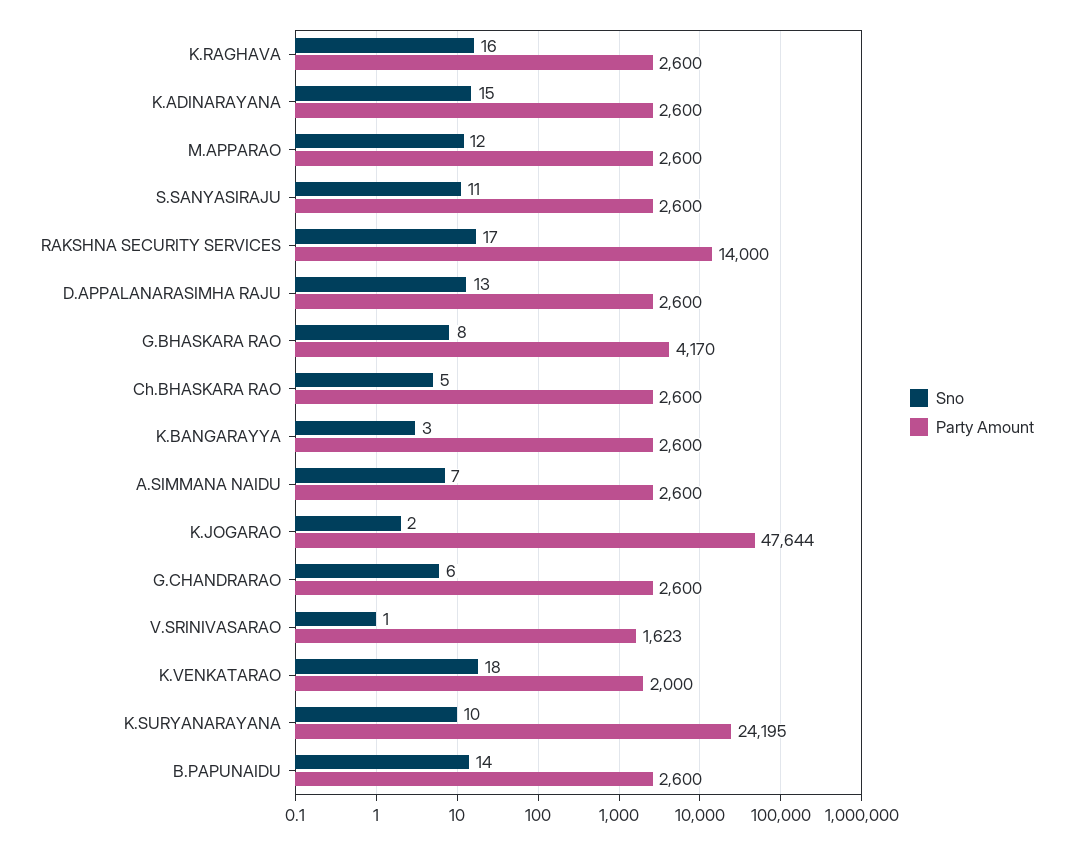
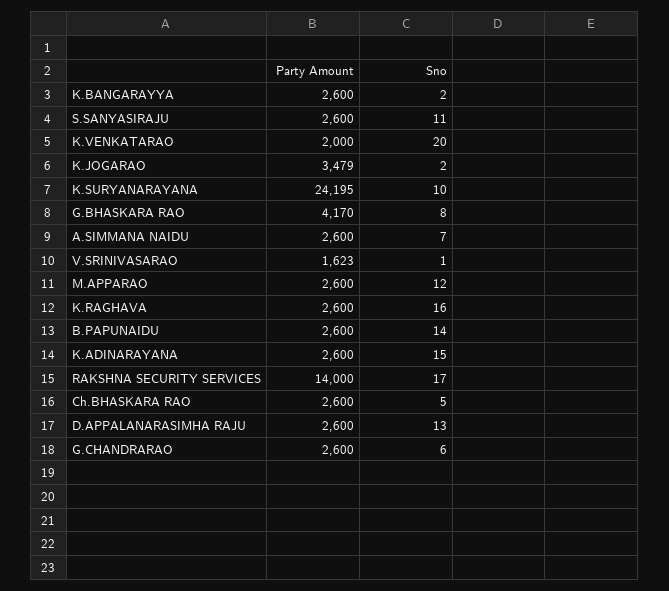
  {
    "Sno": {
      "K.RAGHAVA": 16,
      "K.ADINARAYANA": 15,
      "M.APPARAO": 12,
      "S.SANYASIRAJU": 11,
      "RAKSHNA SECURITY SERVICES": 17,
      "D.APPALANARASIMHA RAJU": 13,
      "G.BHASKARA RAO": 8,
      "Ch.BHASKARA RAO": 5,
-     "K.BANGARAYYA": 3,
+     "K.BANGARAYYA": 2,
      "A.SIMMANA NAIDU": 7,
      "K.JOGARAO": 2,
      "G.CHANDRARAO": 6,
      "V.SRINIVASARAO": 1,
-     "K.VENKATARAO": 18,
+     "K.VENKATARAO": 20,
      "K.SURYANARAYANA": 10,
      "B.PAPUNAIDU": 14
    },
    "Party Amount": {
      "K.RAGHAVA": 2600,
      "K.ADINARAYANA": 2600,
      "M.APPARAO": 2600,
      "S.SANYASIRAJU": 2600,
      "RAKSHNA SECURITY SERVICES": 14000,
      "D.APPALANARASIMHA RAJU": 2600,
      "G.BHASKARA RAO": 4170,
      "Ch.BHASKARA RAO": 2600,
      "K.BANGARAYYA": 2600,
      "A.SIMMANA NAIDU": 2600,
-     "K.JOGARAO": 47644,
+     "K.JOGARAO": 3479,
      "G.CHANDRARAO": 2600,
      "V.SRINIVASARAO": 1623,
      "K.VENKATARAO": 2000,
      "K.SURYANARAYANA": 24195,
      "B.PAPUNAIDU": 2600
    }
  }

